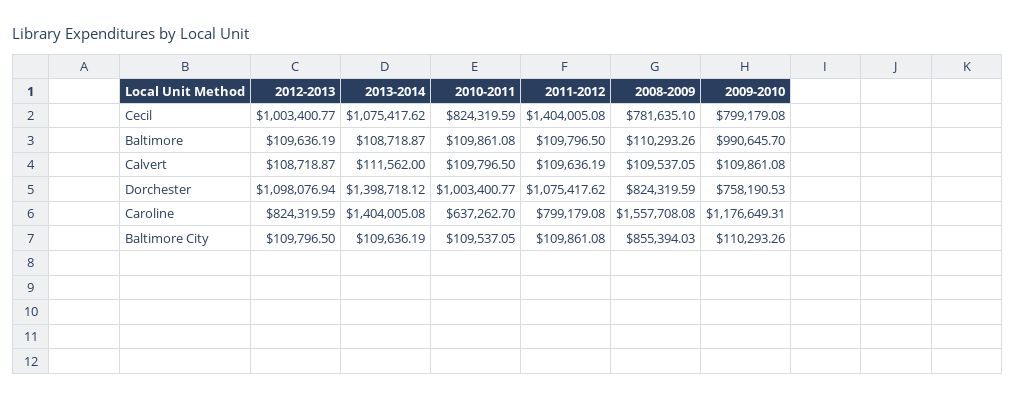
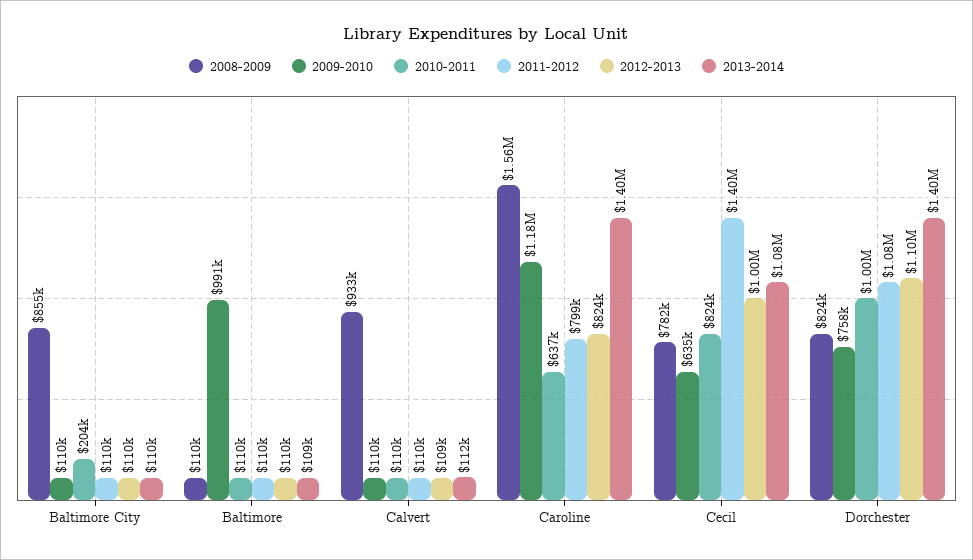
  {
    "2012-2013": {
      "Cecil": 1003400.77,
      "Baltimore": 109636.19,
      "Calvert": 108718.87,
      "Dorchester": 1098076.94,
      "Caroline": 824319.59,
      "Baltimore City": 109796.5
    },
    "2013-2014": {
      "Cecil": 1075417.62,
      "Baltimore": 108718.87,
      "Calvert": 111562,
      "Dorchester": 1398718.12,
      "Caroline": 1404005.08,
      "Baltimore City": 109636.19
    },
    "2010-2011": {
      "Cecil": 824319.59,
      "Baltimore": 109861.08,
      "Calvert": 109796.5,
      "Dorchester": 1003400.77,
      "Caroline": 637262.7,
-     "Baltimore City": 109537.05
+     "Baltimore City": 204000
    },
    "2011-2012": {
      "Cecil": 1404005.08,
      "Baltimore": 109796.5,
      "Calvert": 109636.19,
      "Dorchester": 1075417.62,
      "Caroline": 799179.08,
      "Baltimore City": 109861.08
    },
    "2008-2009": {
      "Cecil": 781635.1,
      "Baltimore": 110293.26,
-     "Calvert": 109537.05,
+     "Calvert": 933000,
      "Dorchester": 824319.59,
      "Caroline": 1557708.08,
      "Baltimore City": 855394.03
    },
    "2009-2010": {
-     "Cecil": 799179.08,
+     "Cecil": 635000,
      "Baltimore": 990645.7,
      "Calvert": 109861.08,
      "Dorchester": 758190.53,
      "Caroline": 1176649.31,
      "Baltimore City": 110293.26
    }
  }

